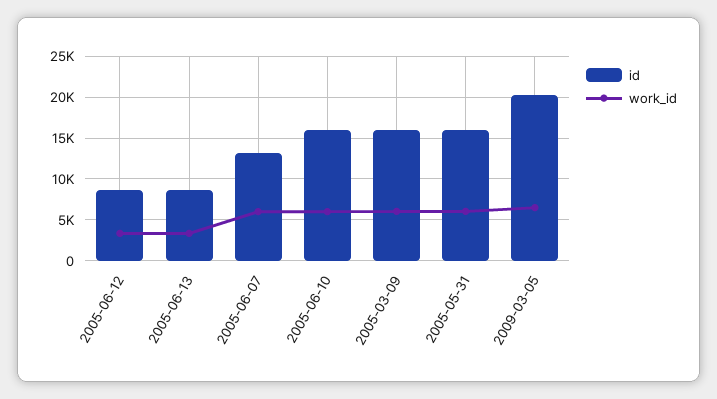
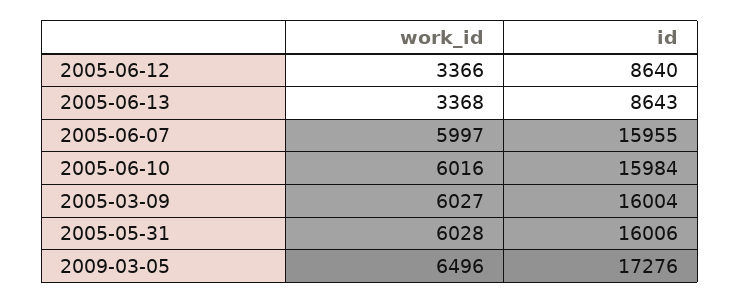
  {
    "id": {
      "2005-06-12": 8640,
      "2005-06-13": 8643,
-     "2005-06-07": 13000,
+     "2005-06-07": 15955,
      "2005-06-10": 15984,
      "2005-03-09": 16004,
      "2005-05-31": 16006,
-     "2009-03-05": 20000
+     "2009-03-05": 17276
    },
    "work_id": {
      "2005-06-12": 3366,
      "2005-06-13": 3368,
      "2005-06-07": 5997,
      "2005-06-10": 6016,
      "2005-03-09": 6027,
      "2005-05-31": 6028,
      "2009-03-05": 6496
    }
  }

